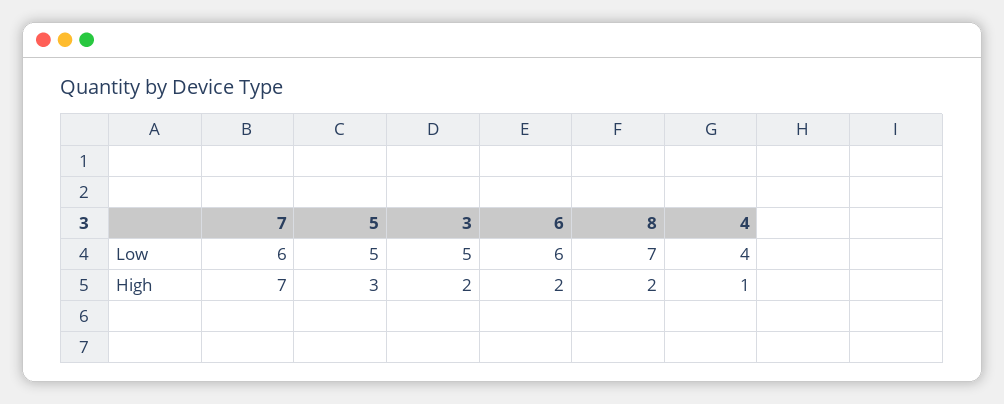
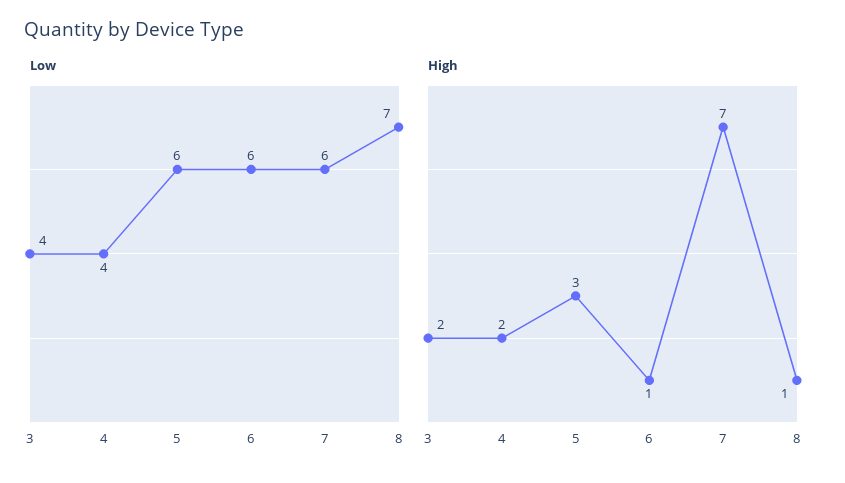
  {
    "Low": {
      "7": 6,
-     "5": 5,
+     "5": 6,
-     "3": 5,
+     "3": 4,
      "6": 6,
      "8": 7,
      "4": 4
    },
    "High": {
      "7": 7,
      "5": 3,
      "3": 2,
-     "6": 2,
+     "6": 1,
-     "8": 2,
+     "8": 1,
-     "4": 1
+     "4": 2
    }
  }

